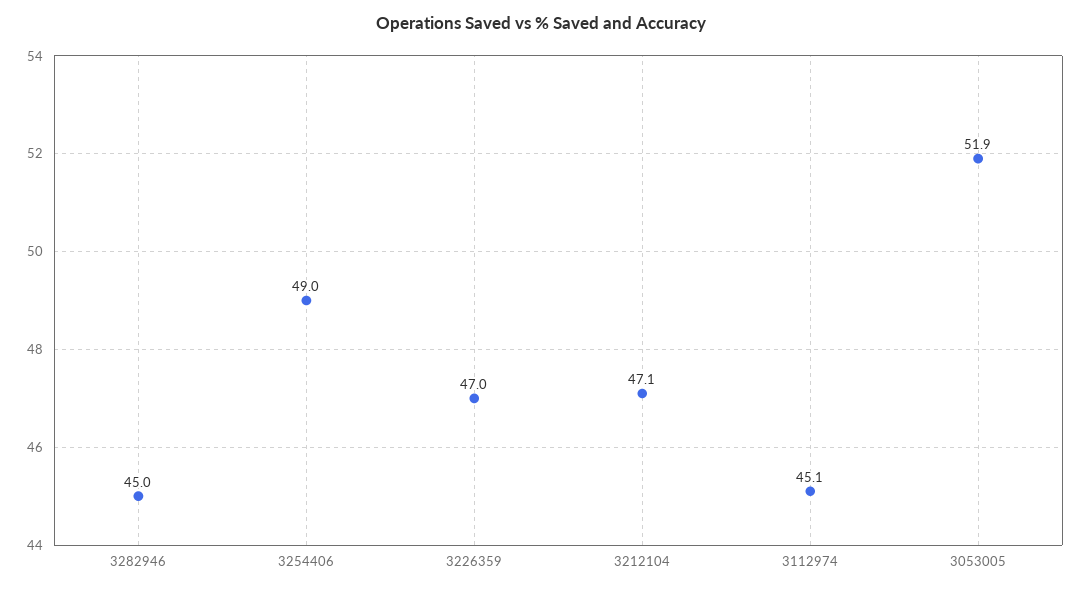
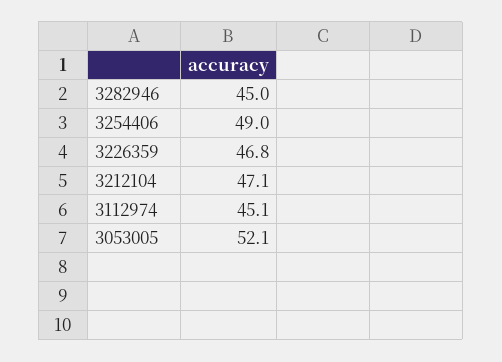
  {
    "3282946": 45,
    "3254406": 49,
-   "3226359": 47,
+   "3226359": 46.8,
    "3212104": 47.1,
    "3112974": 45.1,
-   "3053005": 51.9
+   "3053005": 52.1
  }

